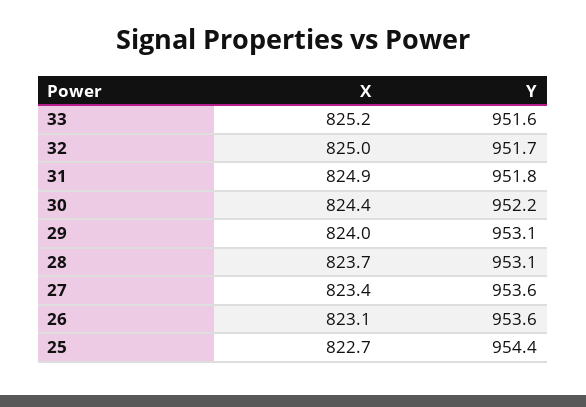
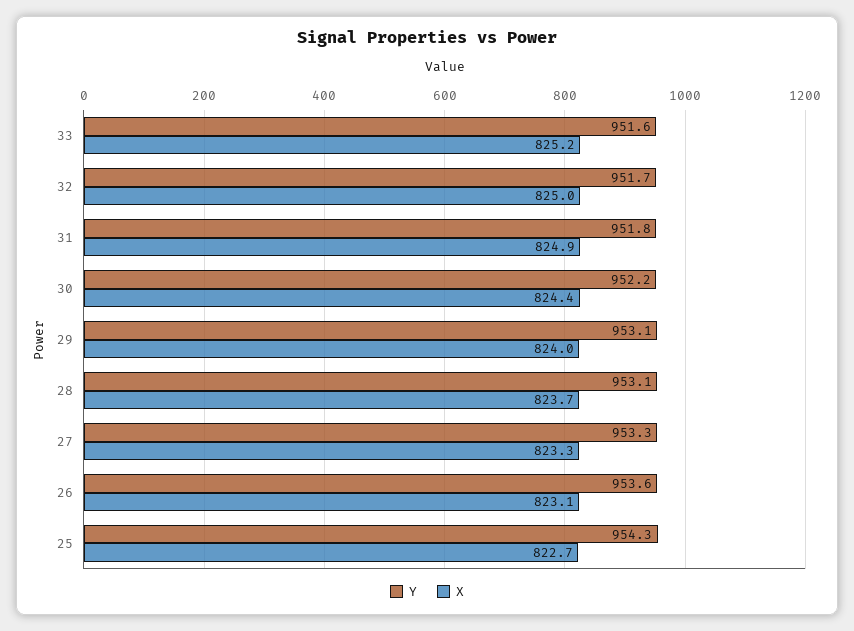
  {
    "X": {
      "33": 825.2,
      "32": 825,
      "31": 824.9,
      "30": 824.4,
      "29": 824,
      "28": 823.7,
-     "27": 823.4,
+     "27": 823.3,
      "26": 823.1,
      "25": 822.7
    },
    "Y": {
      "33": 951.6,
      "32": 951.7,
      "31": 951.8,
      "30": 952.2,
      "29": 953.1,
      "28": 953.1,
-     "27": 953.6,
+     "27": 953.3,
      "26": 953.6,
-     "25": 954.4
+     "25": 954.3
    }
  }

